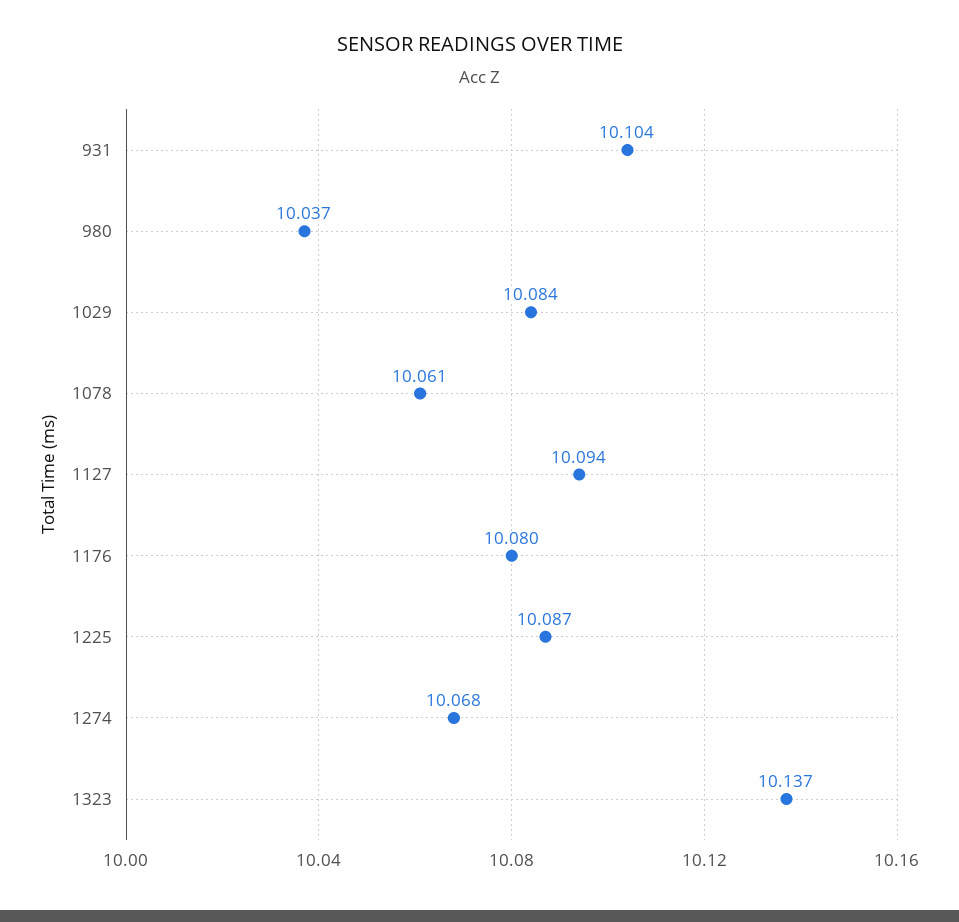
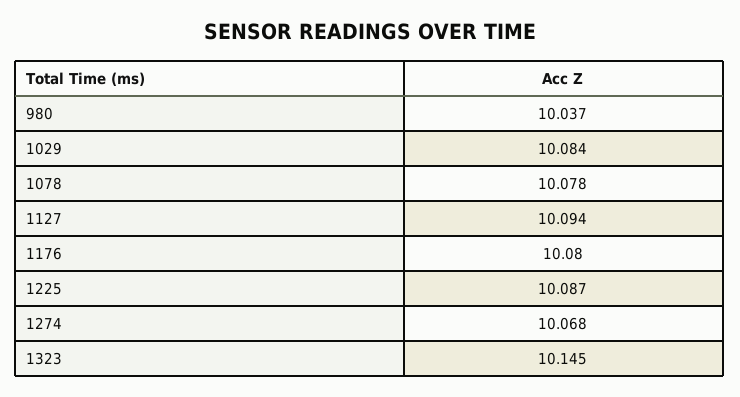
  {
-   "931": 10.104,
    "980": 10.037,
    "1029": 10.084,
-   "1078": 10.061,
+   "1078": 10.078,
    "1127": 10.094,
    "1176": 10.08,
    "1225": 10.087,
    "1274": 10.068,
-   "1323": 10.137
+   "1323": 10.145
  }

